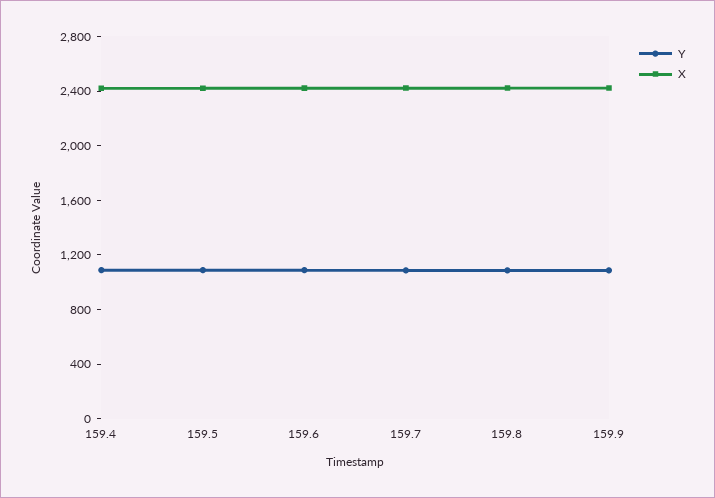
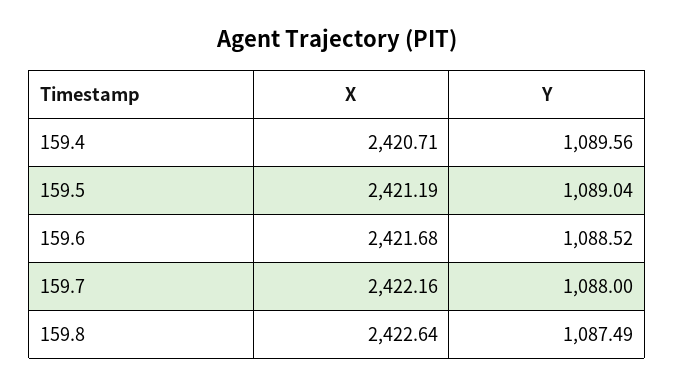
  {
    "Y": {
      "159.4": 1089.56,
      "159.5": 1089.04,
      "159.6": 1088.52,
      "159.7": 1088,
-     "159.8": 1087.49,
+     "159.8": 1087.49
-     "159.9": 1100
    },
    "X": {
      "159.4": 2420.71,
      "159.5": 2421.19,
      "159.6": 2421.68,
      "159.7": 2422.16,
-     "159.8": 2422.64,
+     "159.8": 2422.64
-     "159.9": 2400
    }
  }

